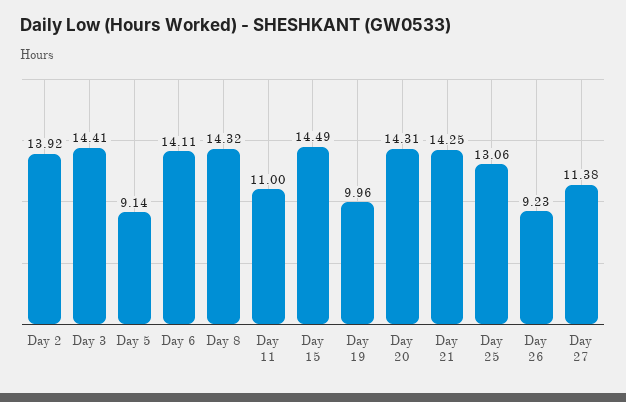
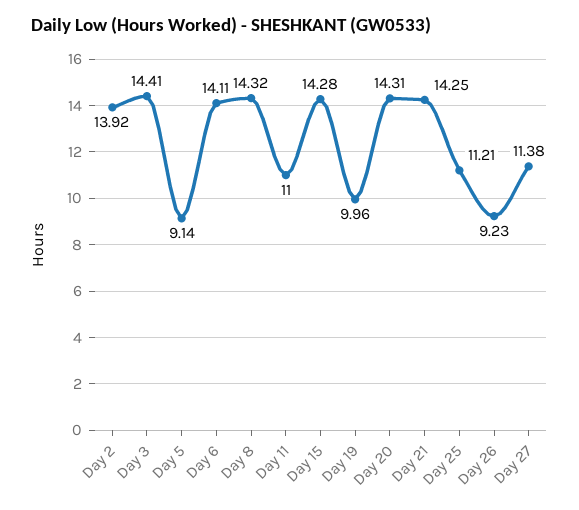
  {
    "Day 2": 13.92,
    "Day 3": 14.41,
    "Day 5": 9.14,
    "Day 6": 14.11,
    "Day 8": 14.32,
    "Day 11": 11,
-   "Day 15": 14.49,
+   "Day 15": 14.28,
    "Day 19": 9.96,
    "Day 20": 14.31,
    "Day 21": 14.25,
-   "Day 25": 13.06,
+   "Day 25": 11.21,
    "Day 26": 9.23,
    "Day 27": 11.38
  }

